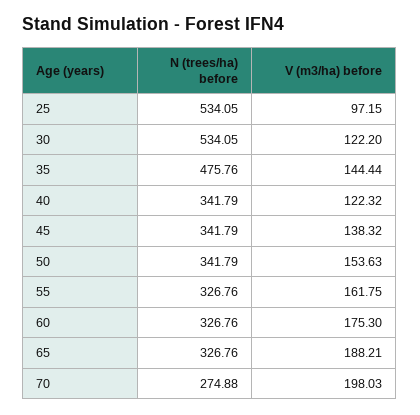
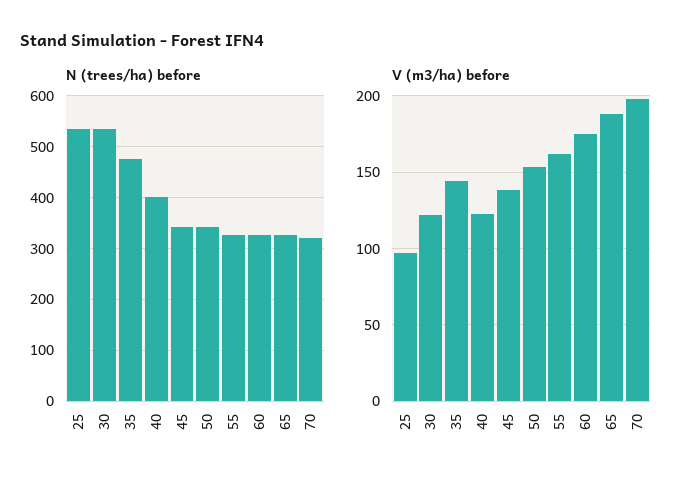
  {
    "N (trees/ha) before": {
      "25": 534.05,
      "30": 534.05,
      "35": 475.76,
-     "40": 341.79,
+     "40": 400,
      "45": 341.79,
      "50": 341.79,
      "55": 326.76,
      "60": 326.76,
      "65": 326.76,
-     "70": 274.88
+     "70": 320
    },
    "V (m3/ha) before": {
      "25": 97.15,
      "30": 122.2,
      "35": 144.44,
      "40": 122.32,
      "45": 138.32,
      "50": 153.63,
      "55": 161.75,
      "60": 175.3,
      "65": 188.21,
      "70": 198.03
    }
  }

